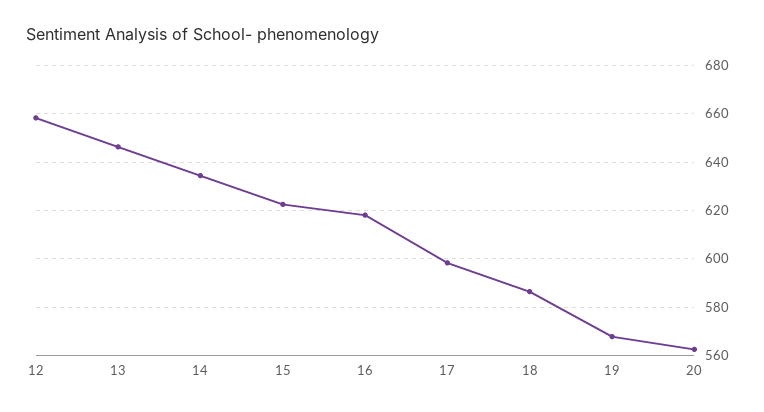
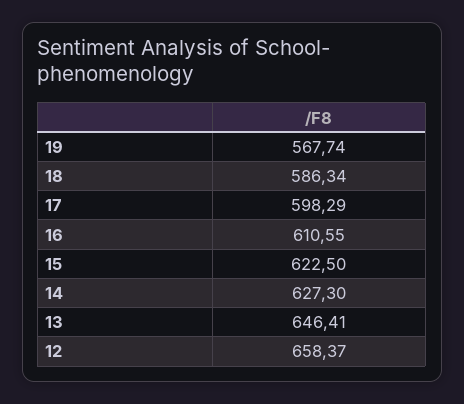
  {
    "12": 658.37,
    "13": 646.41,
-   "14": 635,
+   "14": 627.3,
    "15": 622.5,
-   "16": 617.5,
+   "16": 610.55,
    "17": 598.29,
    "18": 586.34,
-   "19": 567.74,
+   "19": 567.74
-   "20": 562.5
  }

